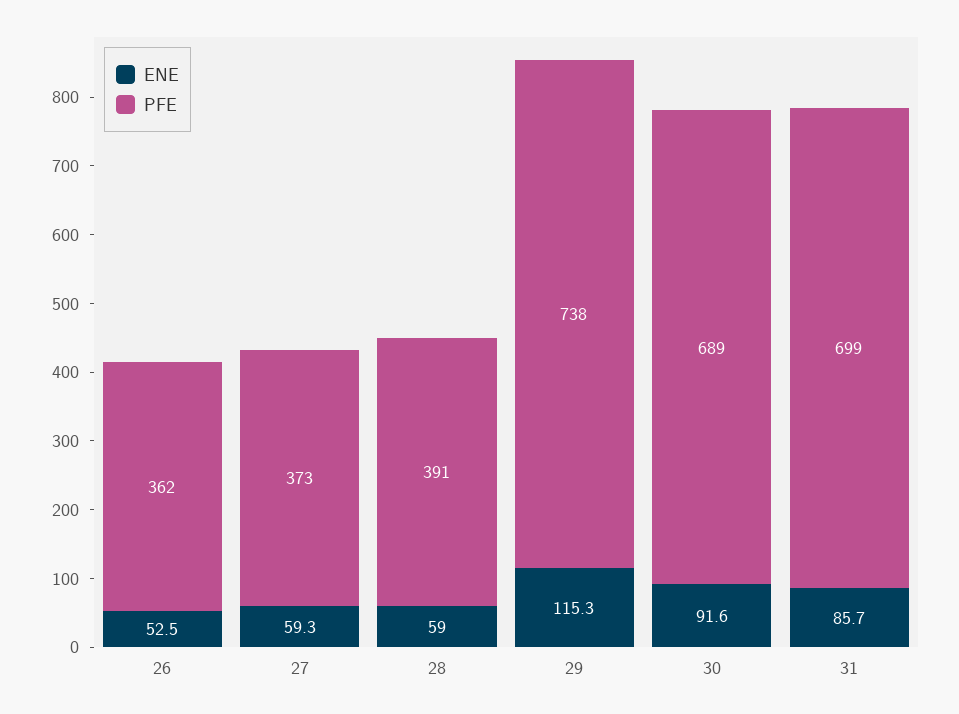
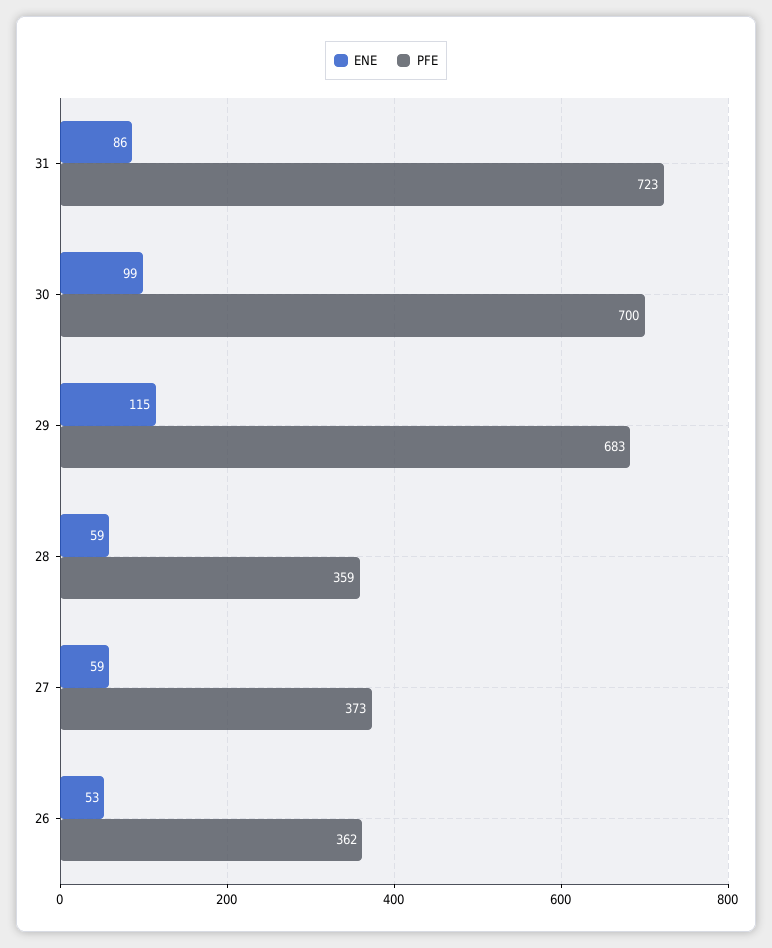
  {
    "ENE": {
      "26": 52.5,
      "27": 59.3,
      "28": 59,
      "29": 115.3,
-     "30": 91.6,
+     "30": 99,
      "31": 85.7
    },
    "PFE": {
      "26": 362,
      "27": 373,
-     "28": 391,
+     "28": 359,
-     "29": 738,
+     "29": 683,
-     "30": 689,
+     "30": 700,
-     "31": 699
+     "31": 723
    }
  }

